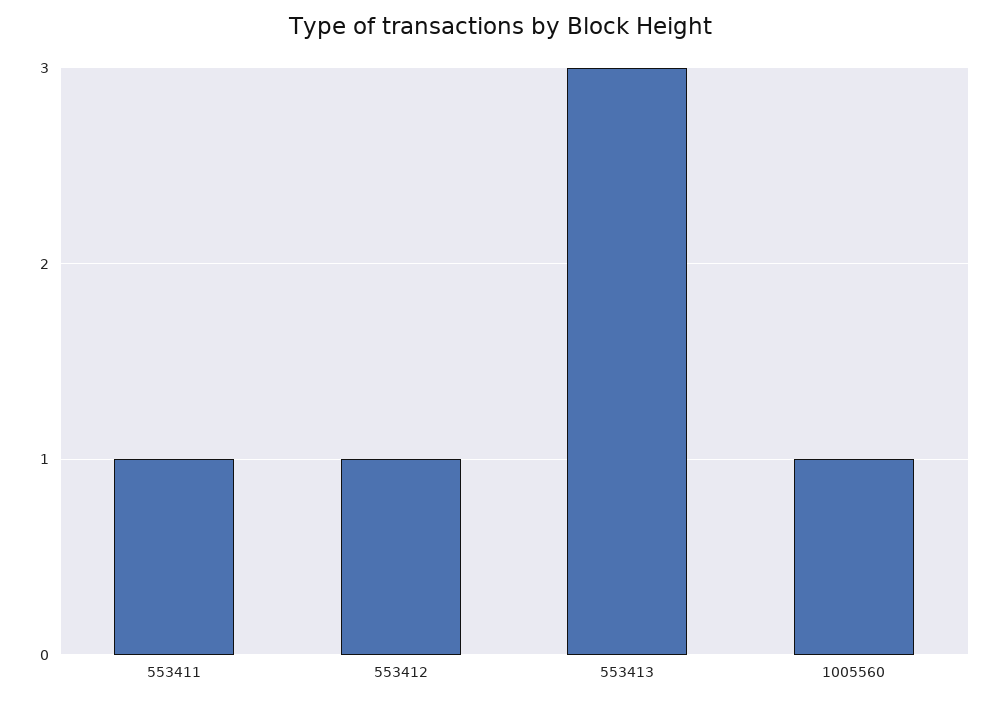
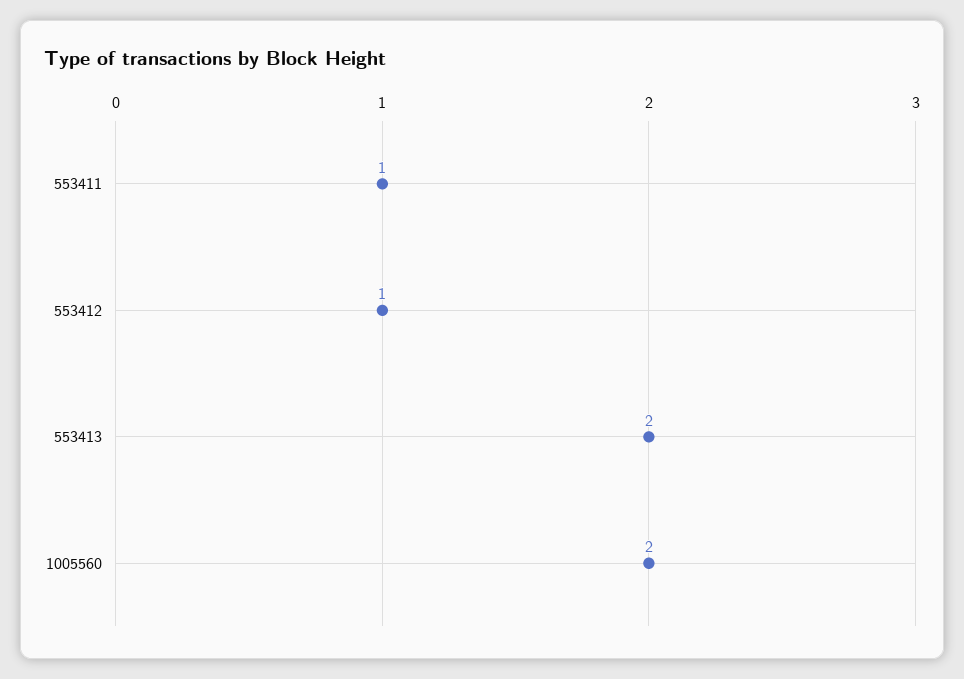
  {
    "553411": 1,
    "553412": 1,
-   "553413": 3,
+   "553413": 2,
-   "1005560": 1
+   "1005560": 2
  }

